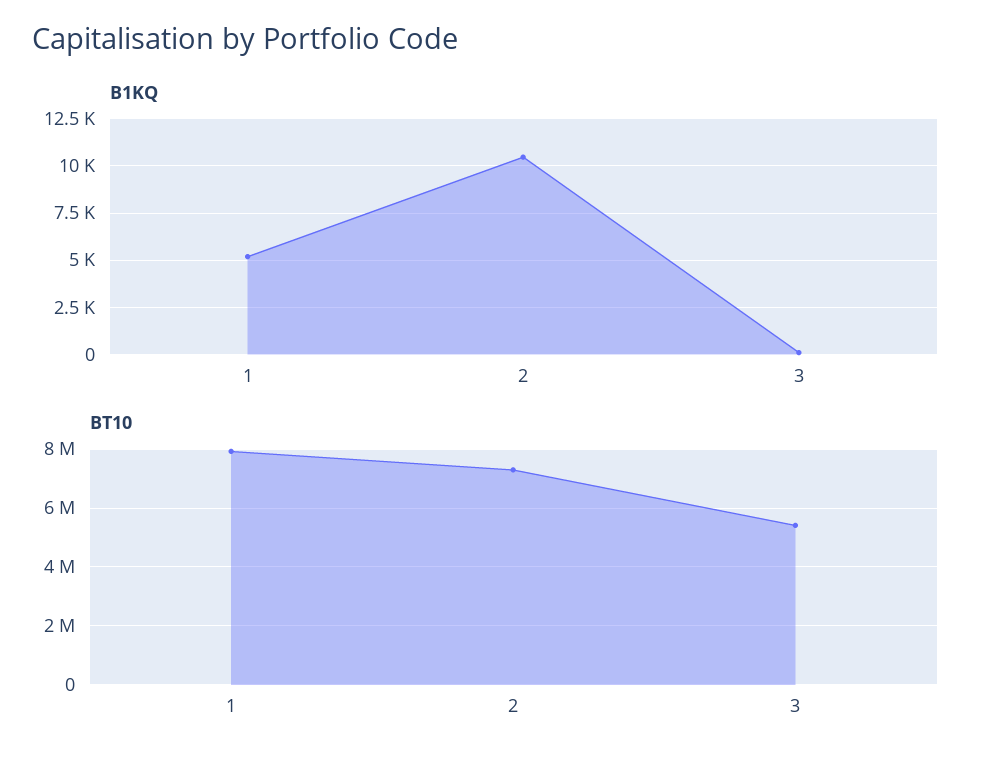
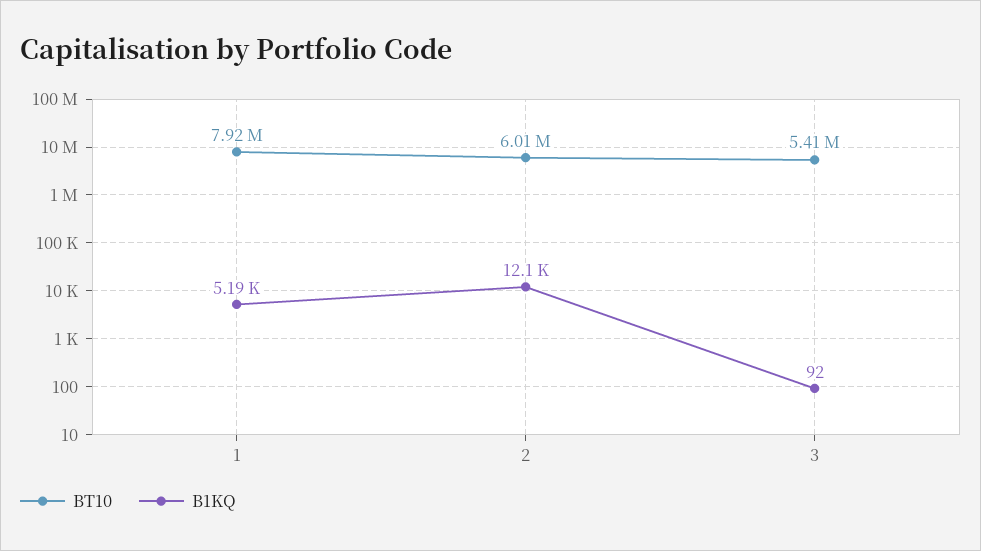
  {
    "B1KQ": {
      "1": 5190,
-     "2": 10500,
+     "2": 12100,
      "3": 92
    },
    "BT10": {
      "1": 7920000,
-     "2": 7250000,
+     "2": 6010000,
      "3": 5410000
    }
  }

